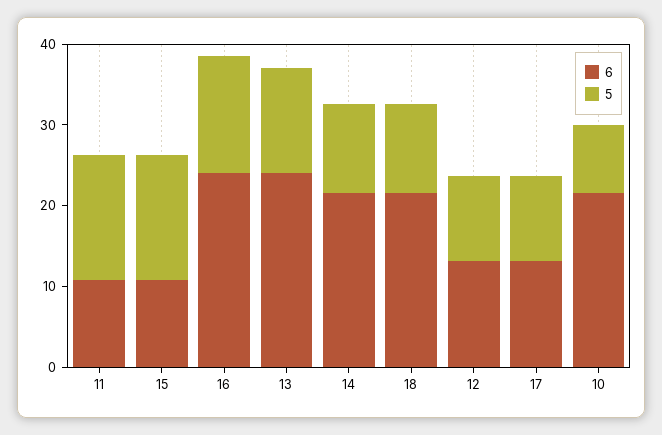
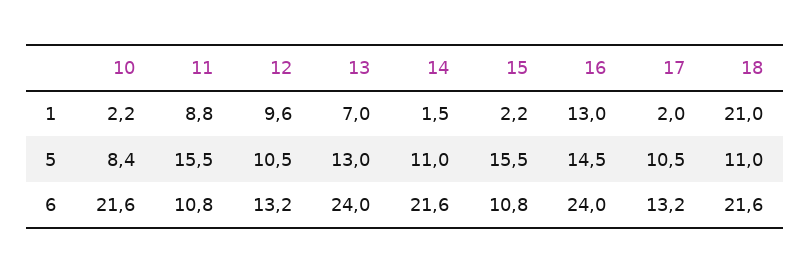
  {
    "6": {
      "11": 10.8,
      "15": 10.8,
      "16": 24,
      "13": 24,
      "14": 21.6,
      "18": 21.6,
      "12": 13.2,
      "17": 13.2,
      "10": 21.6
    },
    "5": {
      "11": 15.5,
      "15": 15.5,
      "16": 14.5,
      "13": 13,
      "14": 11,
      "18": 11,
      "12": 10.5,
      "17": 10.5,
      "10": 8.4
-   }
+   },
+   "1": {
+     "10": 2.2,
+     "11": 8.8,
+     "12": 9.6,
+     "13": 7,
+     "14": 1.5,
+     "15": 2.2,
+     "16": 13,
+     "17": 2,
+     "18": 21
+   }
  }

